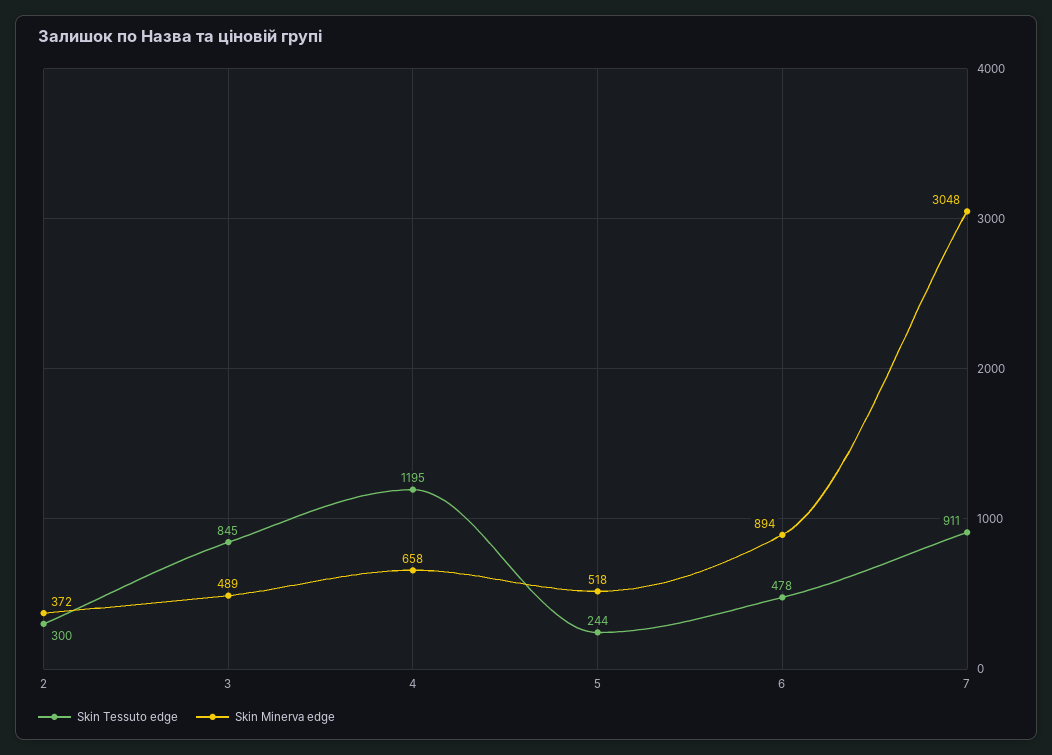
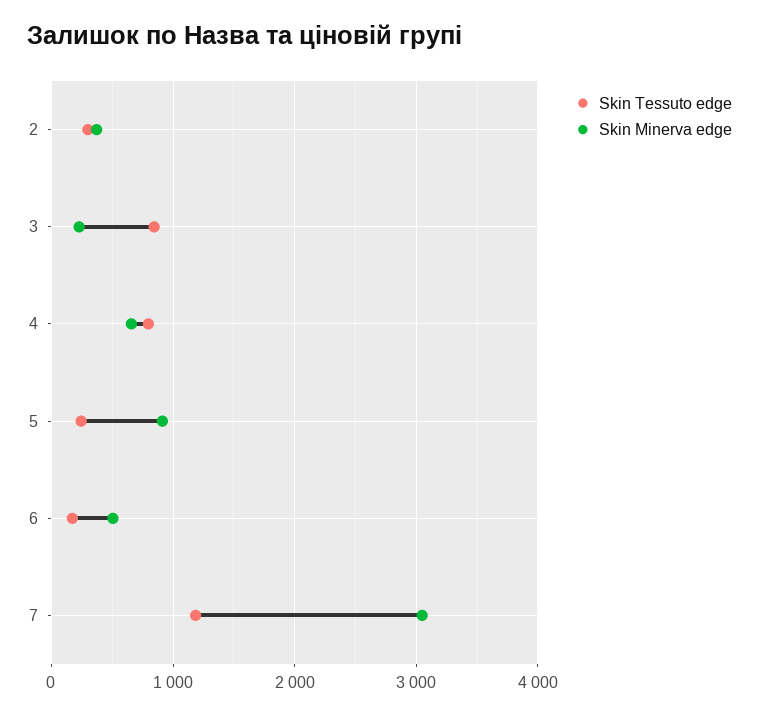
  {
    "Skin Tessuto edge": {
      "2": 300,
      "3": 845,
-     "4": 1195,
+     "4": 800,
      "5": 244,
-     "6": 478,
+     "6": 200,
-     "7": 911
+     "7": 1200
    },
    "Skin Minerva edge": {
      "2": 372,
-     "3": 489,
+     "3": 200,
      "4": 658,
-     "5": 518,
+     "5": 900,
-     "6": 894,
+     "6": 500,
      "7": 3048
    }
  }

